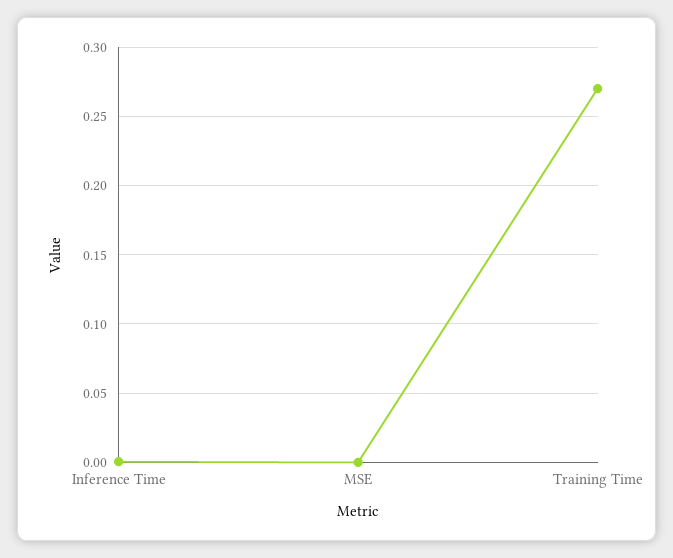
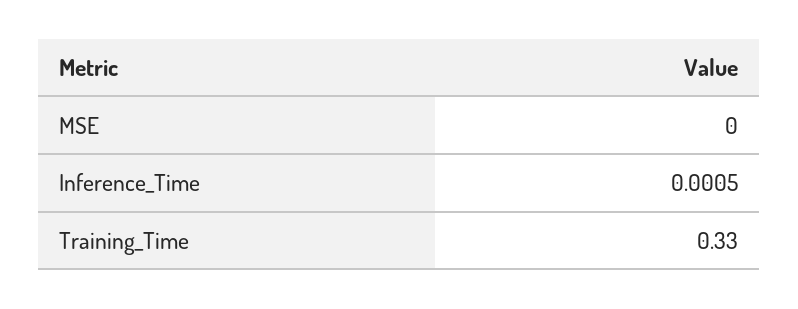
  {
    "Inference Time": 0.0005,
    "MSE": 0,
-   "Training Time": 0.27
+   "Training Time": 0.33
  }

